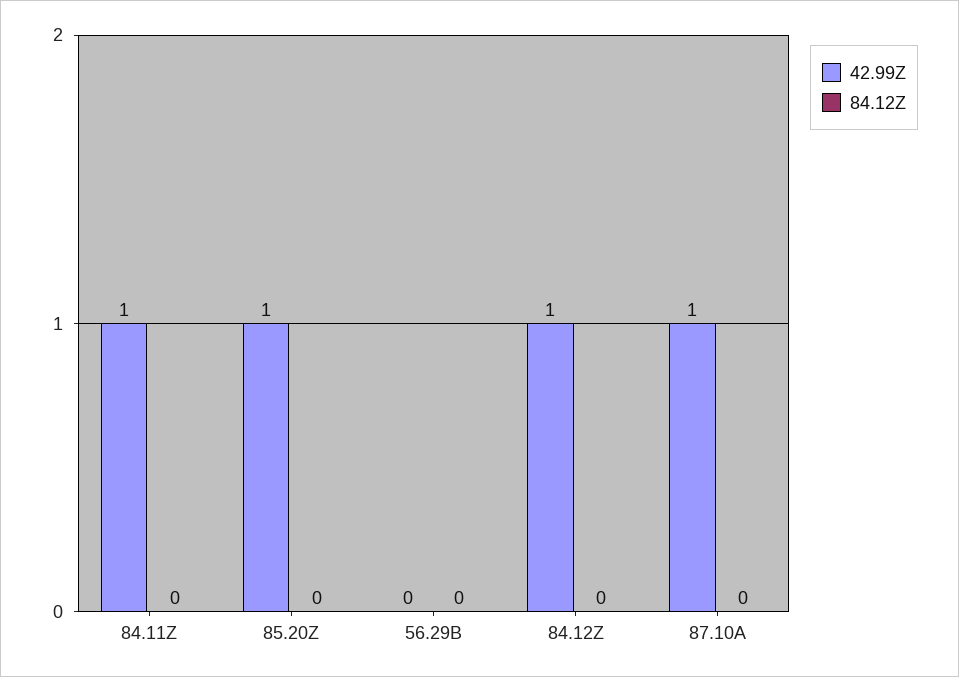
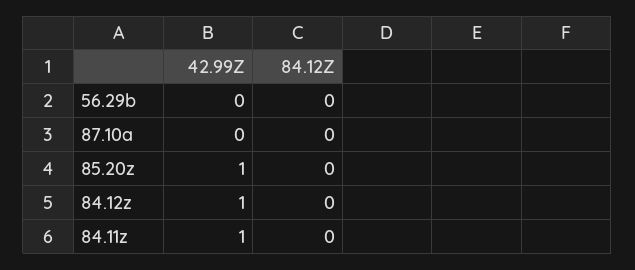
  {
    "42.99Z": {
      "84.11Z": 1,
      "85.20Z": 1,
      "56.29B": 0,
      "84.12Z": 1,
-     "87.10A": 1
+     "87.10A": 0
    },
    "84.12Z": {
      "84.11Z": 0,
      "85.20Z": 0,
      "56.29B": 0,
      "84.12Z": 0,
      "87.10A": 0
    }
  }

